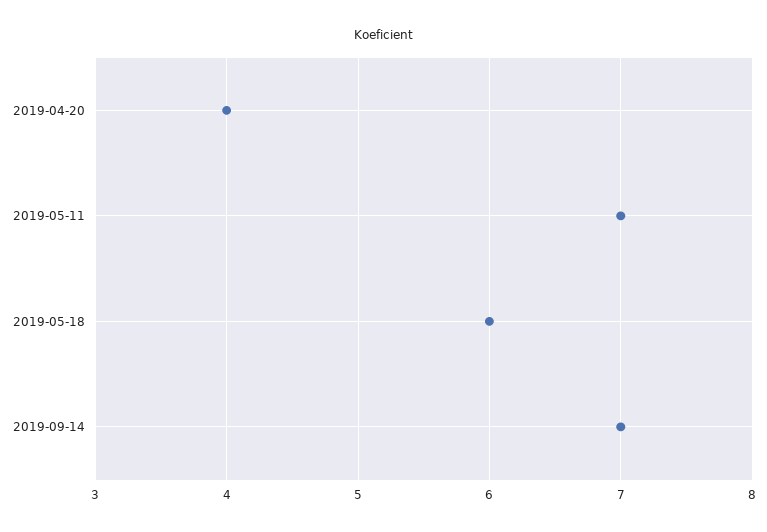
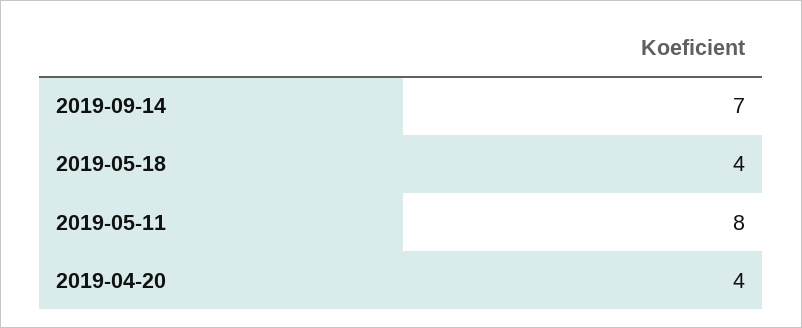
  {
    "2019-04-20": 4,
-   "2019-05-11": 7,
+   "2019-05-11": 8,
-   "2019-05-18": 6,
+   "2019-05-18": 4,
    "2019-09-14": 7
  }

